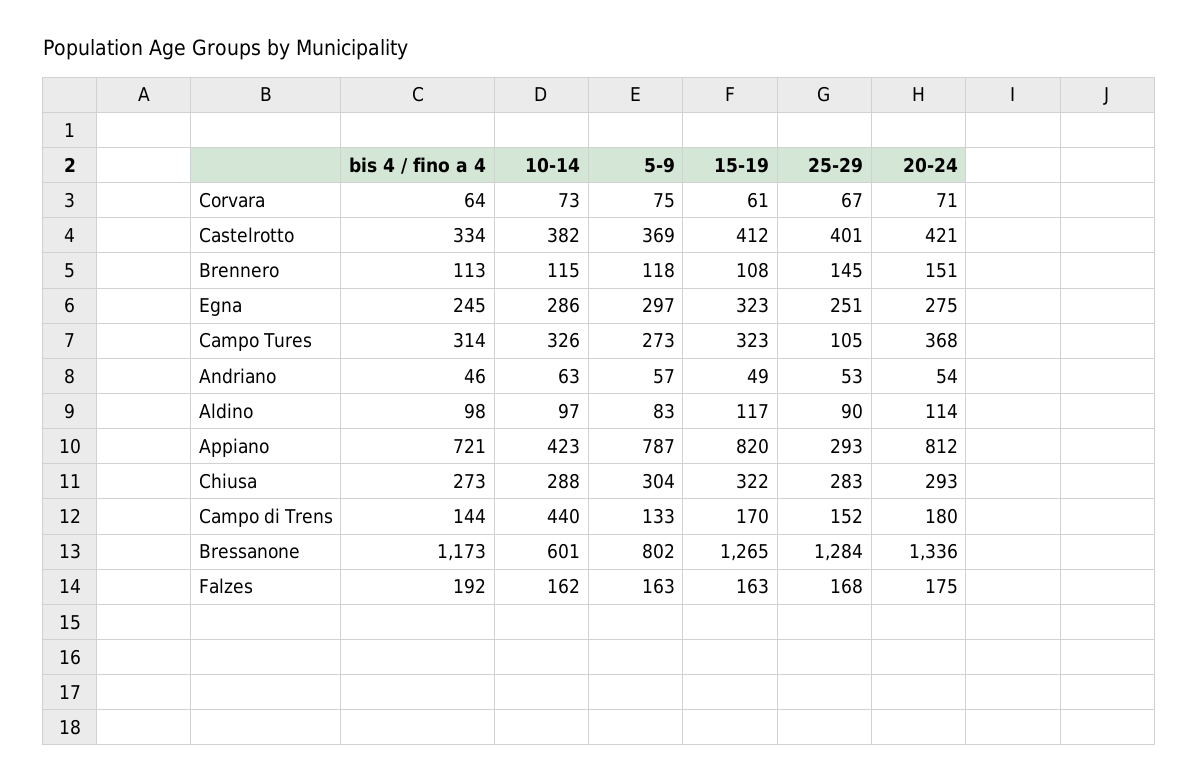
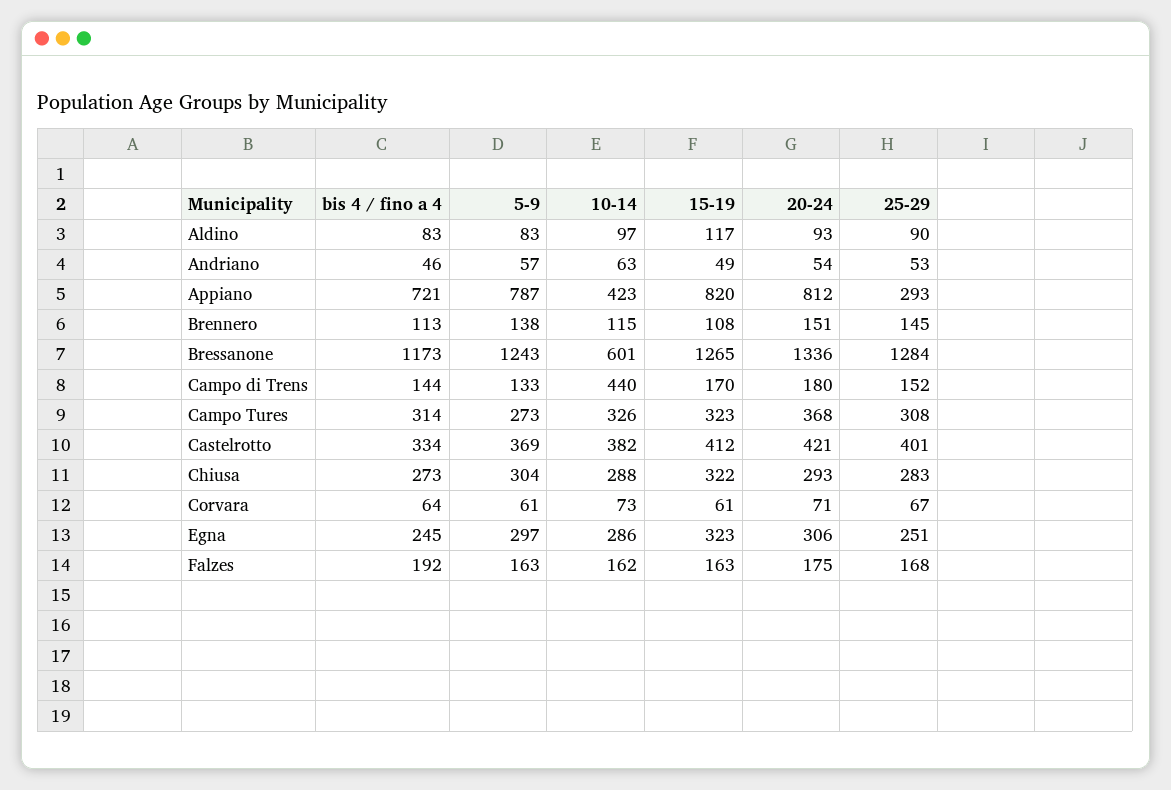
  {
    "bis 4 / fino a 4": {
      "Corvara": 64,
      "Castelrotto": 334,
      "Brennero": 113,
      "Egna": 245,
      "Campo Tures": 314,
      "Andriano": 46,
-     "Aldino": 98,
+     "Aldino": 83,
      "Appiano": 721,
      "Chiusa": 273,
      "Campo di Trens": 144,
      "Bressanone": 1173,
      "Falzes": 192
    },
    "10-14": {
      "Corvara": 73,
      "Castelrotto": 382,
      "Brennero": 115,
      "Egna": 286,
      "Campo Tures": 326,
      "Andriano": 63,
      "Aldino": 97,
      "Appiano": 423,
      "Chiusa": 288,
      "Campo di Trens": 440,
      "Bressanone": 601,
      "Falzes": 162
    },
    "5-9": {
-     "Corvara": 75,
+     "Corvara": 61,
      "Castelrotto": 369,
-     "Brennero": 118,
+     "Brennero": 138,
      "Egna": 297,
      "Campo Tures": 273,
      "Andriano": 57,
      "Aldino": 83,
      "Appiano": 787,
      "Chiusa": 304,
      "Campo di Trens": 133,
-     "Bressanone": 802,
+     "Bressanone": 1243,
      "Falzes": 163
    },
    "15-19": {
      "Corvara": 61,
      "Castelrotto": 412,
      "Brennero": 108,
      "Egna": 323,
      "Campo Tures": 323,
      "Andriano": 49,
      "Aldino": 117,
      "Appiano": 820,
      "Chiusa": 322,
      "Campo di Trens": 170,
      "Bressanone": 1265,
      "Falzes": 163
    },
    "25-29": {
      "Corvara": 67,
      "Castelrotto": 401,
      "Brennero": 145,
      "Egna": 251,
-     "Campo Tures": 105,
+     "Campo Tures": 308,
      "Andriano": 53,
      "Aldino": 90,
      "Appiano": 293,
      "Chiusa": 283,
      "Campo di Trens": 152,
      "Bressanone": 1284,
      "Falzes": 168
    },
    "20-24": {
      "Corvara": 71,
      "Castelrotto": 421,
      "Brennero": 151,
-     "Egna": 275,
+     "Egna": 306,
      "Campo Tures": 368,
      "Andriano": 54,
-     "Aldino": 114,
+     "Aldino": 93,
      "Appiano": 812,
      "Chiusa": 293,
      "Campo di Trens": 180,
      "Bressanone": 1336,
      "Falzes": 175
    }
  }

